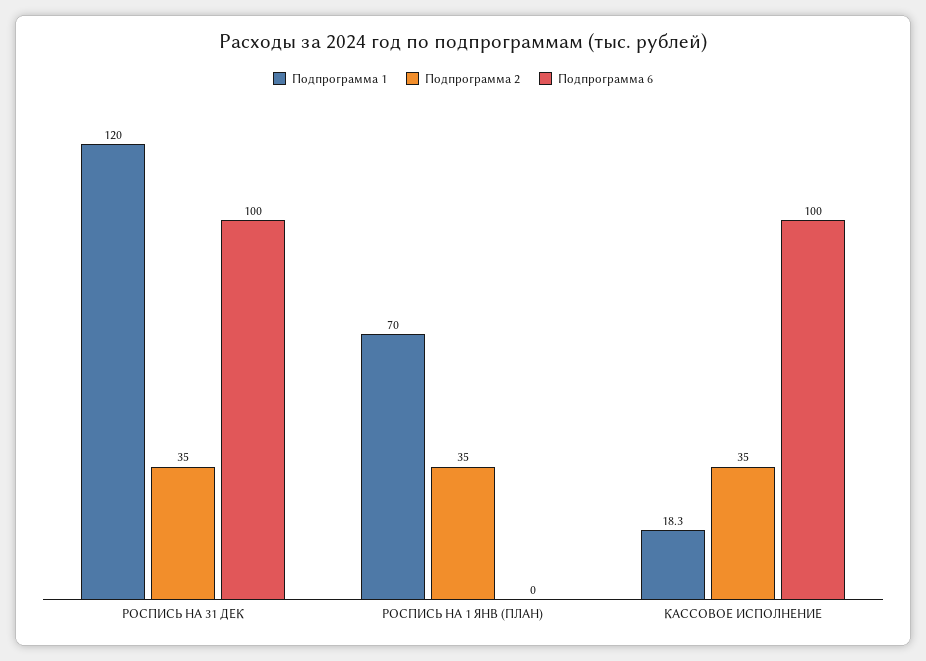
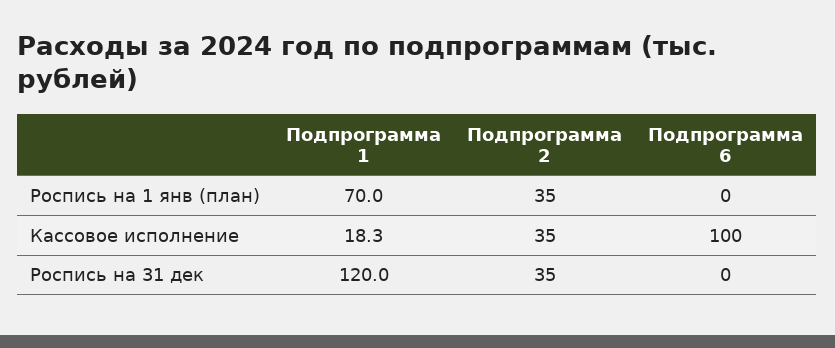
  {
    "Подпрограмма 1": {
      "РОСПИСЬ НА 31 ДЕК": 120,
      "РОСПИСЬ НА 1 ЯНВ (ПЛАН)": 70,
      "КАССОВОЕ ИСПОЛНЕНИЕ": 18.3
    },
    "Подпрограмма 2": {
      "РОСПИСЬ НА 31 ДЕК": 35,
      "РОСПИСЬ НА 1 ЯНВ (ПЛАН)": 35,
      "КАССОВОЕ ИСПОЛНЕНИЕ": 35
    },
    "Подпрограмма 6": {
-     "РОСПИСЬ НА 31 ДЕК": 100,
+     "РОСПИСЬ НА 31 ДЕК": 0,
      "РОСПИСЬ НА 1 ЯНВ (ПЛАН)": 0,
      "КАССОВОЕ ИСПОЛНЕНИЕ": 100
    }
  }

